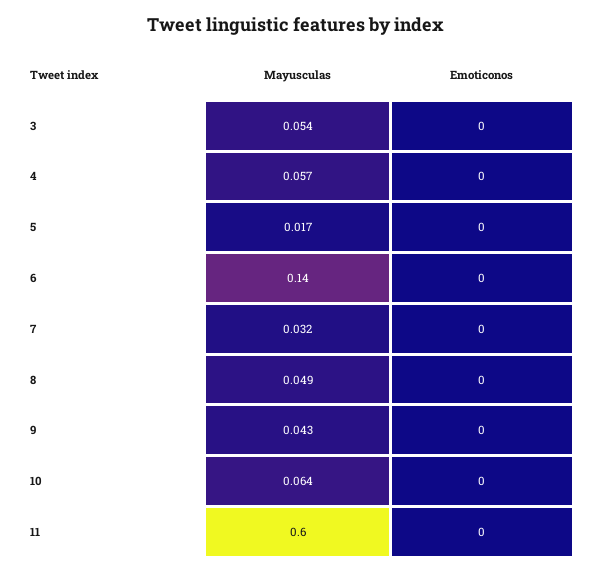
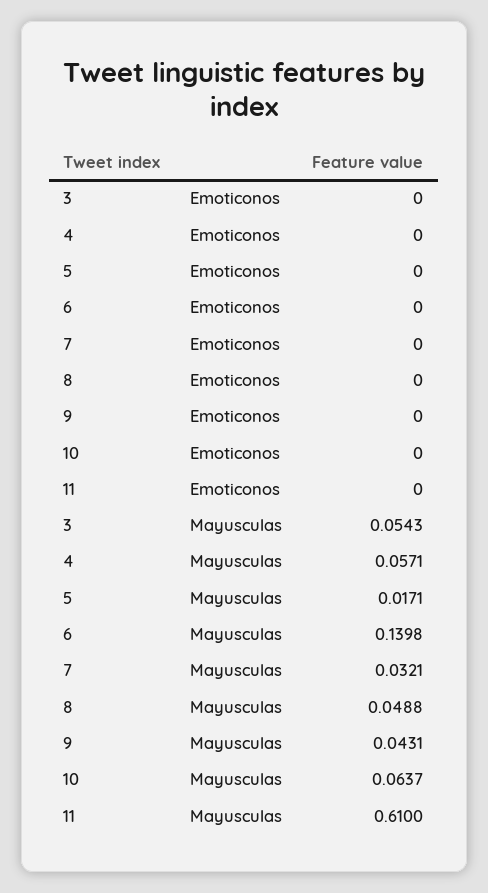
  {
    "Mayusculas": {
      "3": 0.0543,
      "4": 0.0571,
      "5": 0.0171,
      "6": 0.1398,
      "7": 0.0321,
      "8": 0.0488,
      "9": 0.0431,
      "10": 0.0637,
-     "11": 0.6
+     "11": 0.61
    },
    "Emoticonos": {
      "3": 0,
      "4": 0,
      "5": 0,
      "6": 0,
      "7": 0,
      "8": 0,
      "9": 0,
      "10": 0,
      "11": 0
    }
  }

